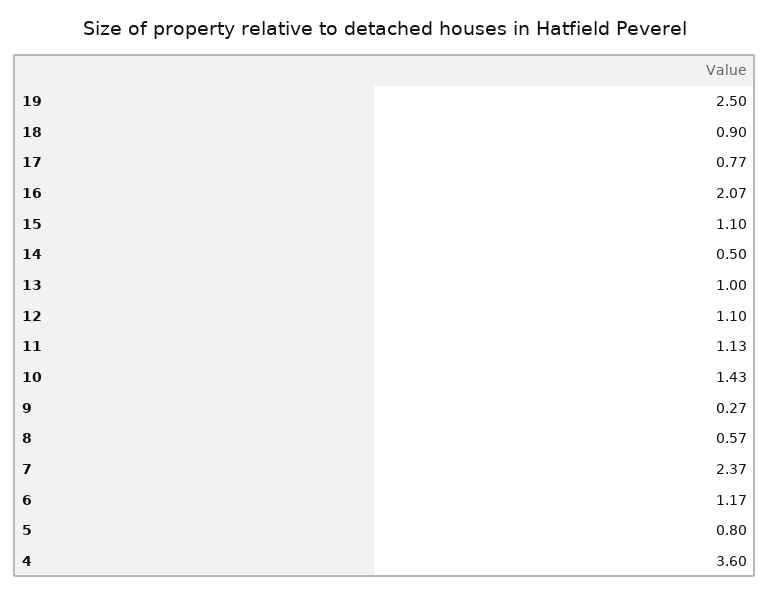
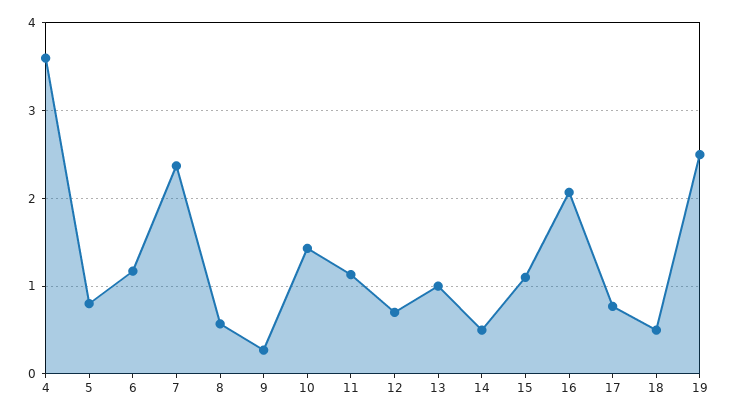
  {
    "19": 2.5,
-   "18": 0.9,
+   "18": 0.5,
    "17": 0.77,
    "16": 2.07,
    "15": 1.1,
    "14": 0.5,
    "13": 1,
-   "12": 1.1,
+   "12": 0.7,
    "11": 1.13,
    "10": 1.43,
    "9": 0.27,
    "8": 0.57,
    "7": 2.37,
    "6": 1.17,
    "5": 0.8,
    "4": 3.6
  }

